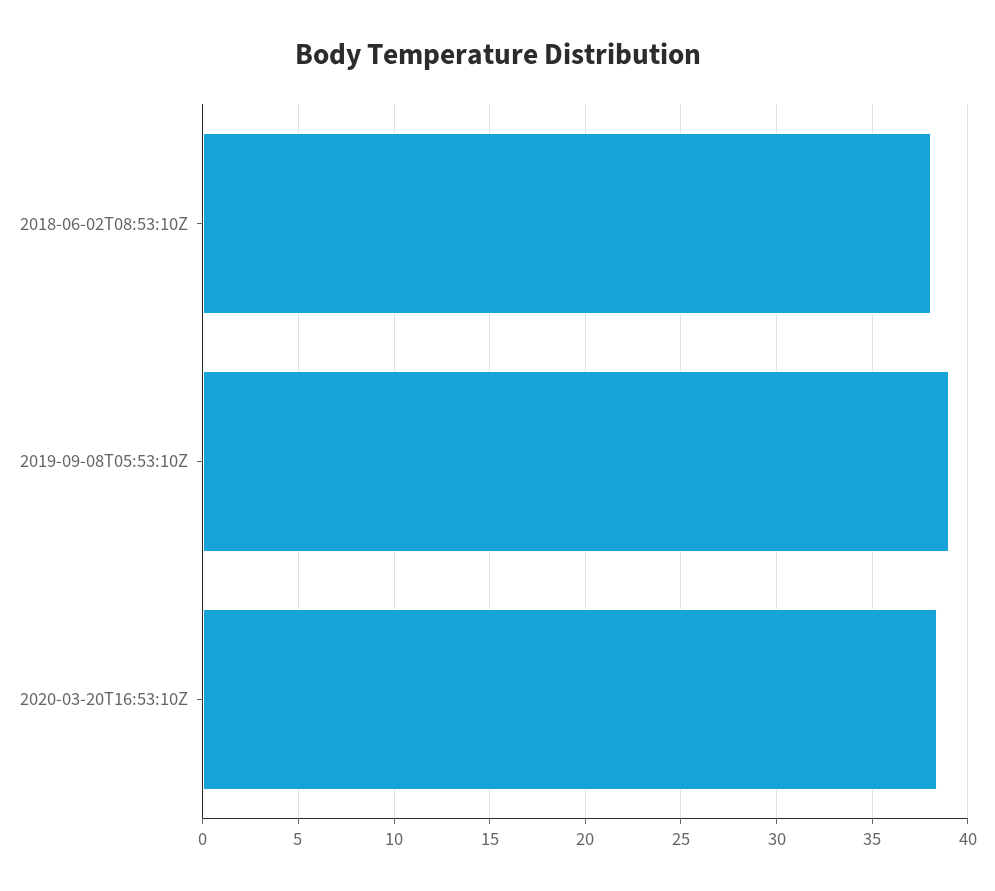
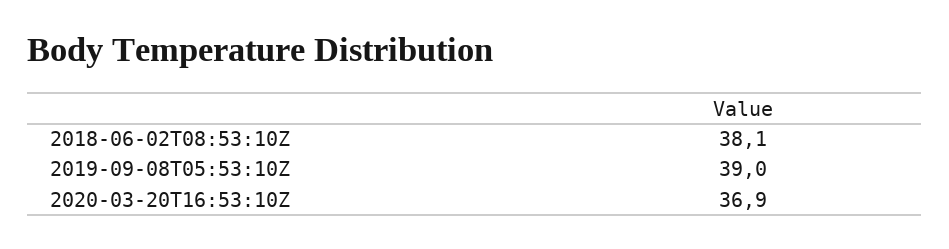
  {
    "2018-06-02T08:53:10Z": 38.1,
    "2019-09-08T05:53:10Z": 39,
-   "2020-03-20T16:53:10Z": 38.5
+   "2020-03-20T16:53:10Z": 36.9
  }

